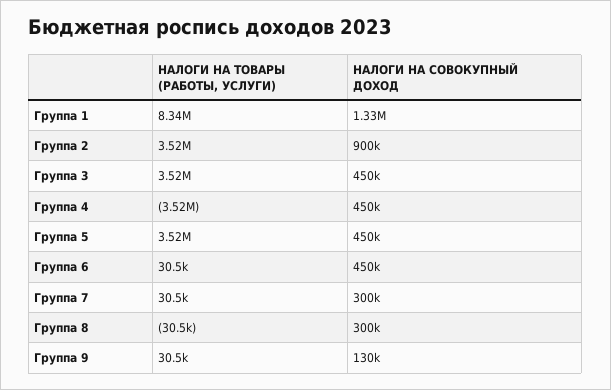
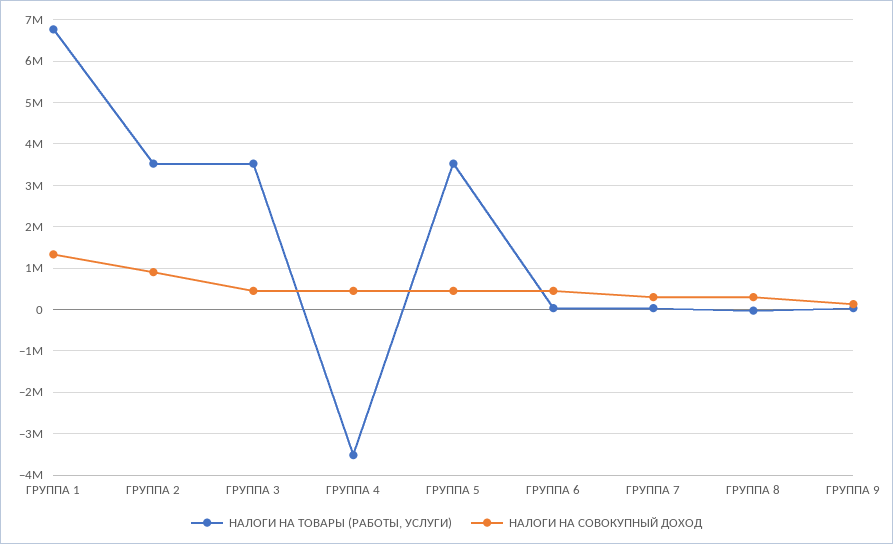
  {
    "НАЛОГИ НА ТОВАРЫ (РАБОТЫ, УСЛУГИ)": {
-     "Группа 1": 8340000,
+     "Группа 1": 6800000,
      "Группа 2": 3520000,
      "Группа 3": 3520000,
      "Группа 4": -3520000,
      "Группа 5": 3520000,
      "Группа 6": 30500,
      "Группа 7": 30500,
      "Группа 8": -30500,
      "Группа 9": 30500
    },
    "НАЛОГИ НА СОВОКУПНЫЙ ДОХОД": {
      "Группа 1": 1330000,
      "Группа 2": 900000,
      "Группа 3": 450000,
      "Группа 4": 450000,
      "Группа 5": 450000,
      "Группа 6": 450000,
      "Группа 7": 300000,
      "Группа 8": 300000,
      "Группа 9": 130000
    }
  }

